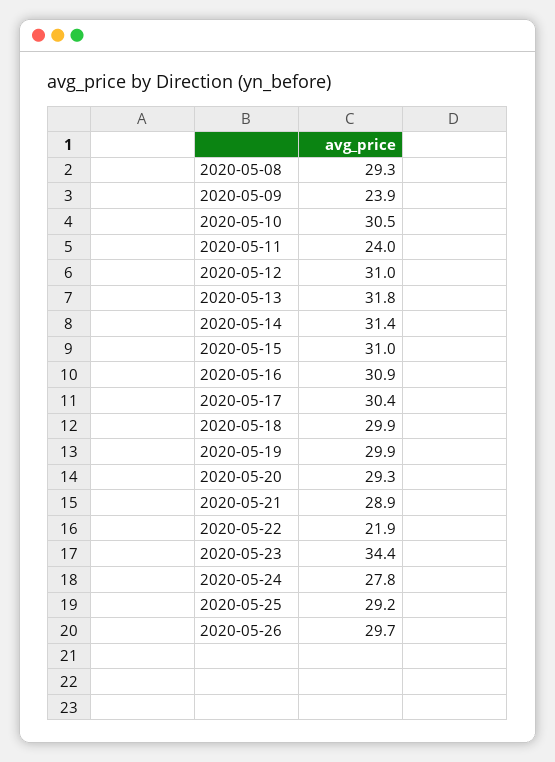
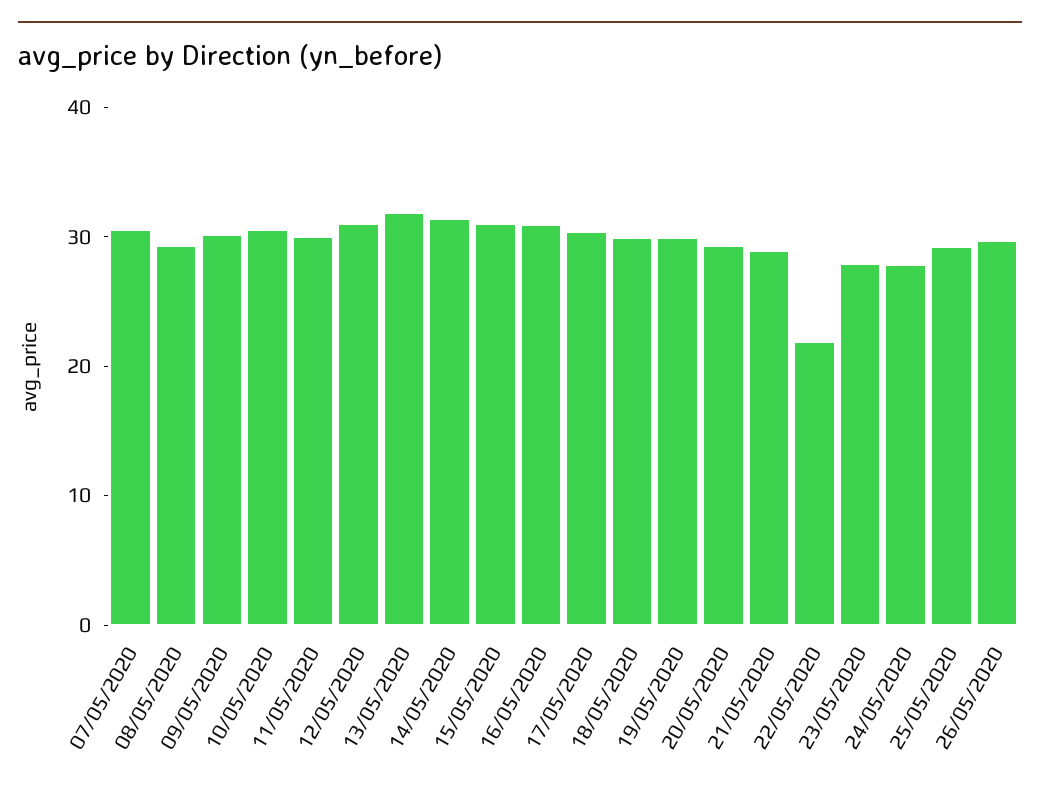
  {
    "2020-05-08": 29.3,
-   "2020-05-09": 23.9,
+   "2020-05-09": 30,
    "2020-05-10": 30.5,
-   "2020-05-11": 24,
+   "2020-05-11": 30,
    "2020-05-12": 31,
    "2020-05-13": 31.8,
    "2020-05-14": 31.4,
    "2020-05-15": 31,
    "2020-05-16": 30.9,
    "2020-05-17": 30.4,
    "2020-05-18": 29.9,
    "2020-05-19": 29.9,
    "2020-05-20": 29.3,
    "2020-05-21": 28.9,
    "2020-05-22": 21.9,
-   "2020-05-23": 34.4,
+   "2020-05-23": 28,
    "2020-05-24": 27.8,
    "2020-05-25": 29.2,
-   "2020-05-26": 29.7
+   "2020-05-26": 29.7,
+   "07/05/2020": 30
  }

